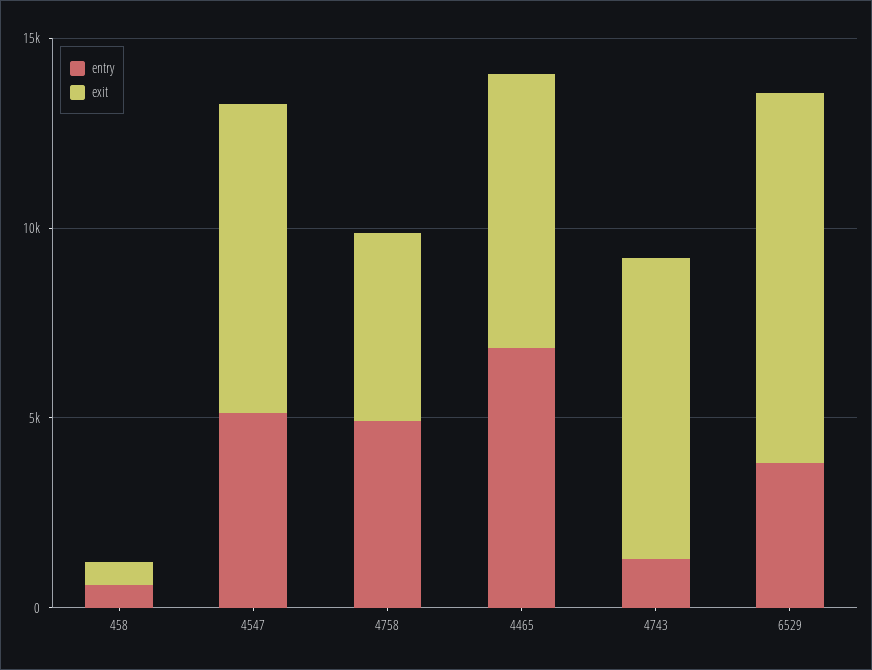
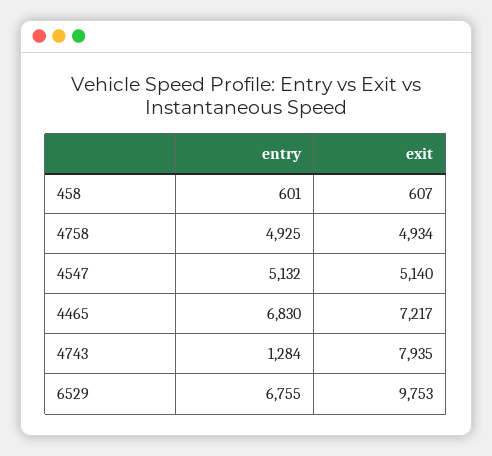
  {
    "entry": {
      "458": 601,
      "4547": 5132,
      "4758": 4925,
      "4465": 6830,
      "4743": 1284,
-     "6529": 4000
+     "6529": 6755
    },
    "exit": {
      "458": 607,
-     "4547": 8000,
+     "4547": 5140,
      "4758": 4934,
      "4465": 7217,
      "4743": 7935,
      "6529": 9753
    }
  }

